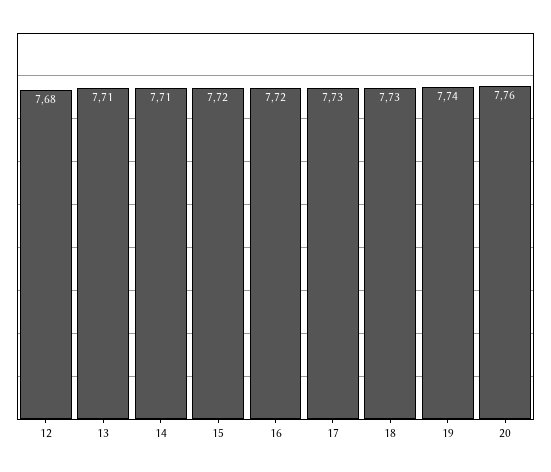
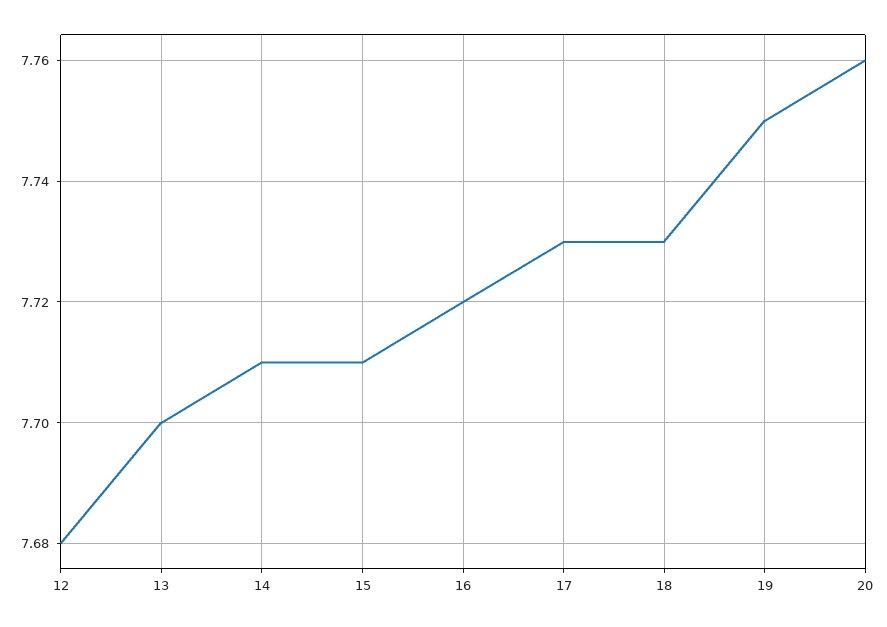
  {
    "12": 7.68,
-   "13": 7.71,
+   "13": 7.7,
    "14": 7.71,
-   "15": 7.72,
+   "15": 7.71,
    "16": 7.72,
    "17": 7.73,
    "18": 7.73,
-   "19": 7.74,
+   "19": 7.75,
    "20": 7.76
  }

